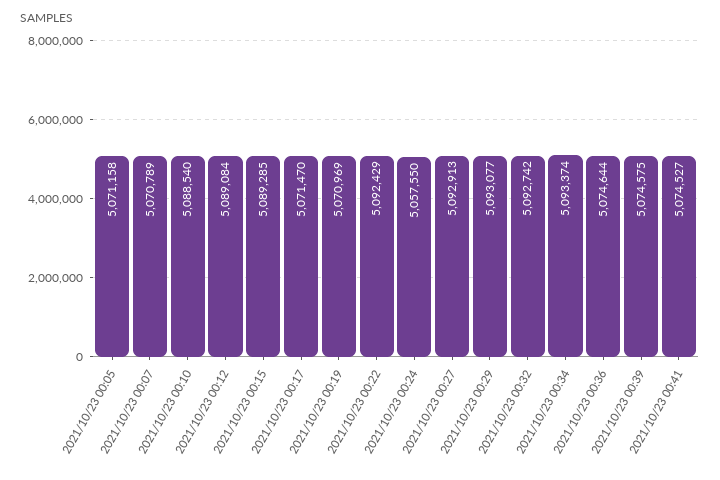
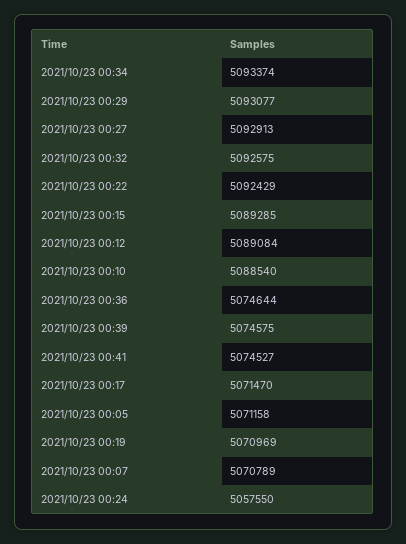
  {
    "2021/10/23 00:05": 5071158,
    "2021/10/23 00:07": 5070789,
    "2021/10/23 00:10": 5088540,
    "2021/10/23 00:12": 5089084,
    "2021/10/23 00:15": 5089285,
    "2021/10/23 00:17": 5071470,
    "2021/10/23 00:19": 5070969,
    "2021/10/23 00:22": 5092429,
    "2021/10/23 00:24": 5057550,
    "2021/10/23 00:27": 5092913,
    "2021/10/23 00:29": 5093077,
-   "2021/10/23 00:32": 5092742,
+   "2021/10/23 00:32": 5092575,
    "2021/10/23 00:34": 5093374,
    "2021/10/23 00:36": 5074644,
    "2021/10/23 00:39": 5074575,
    "2021/10/23 00:41": 5074527
  }

